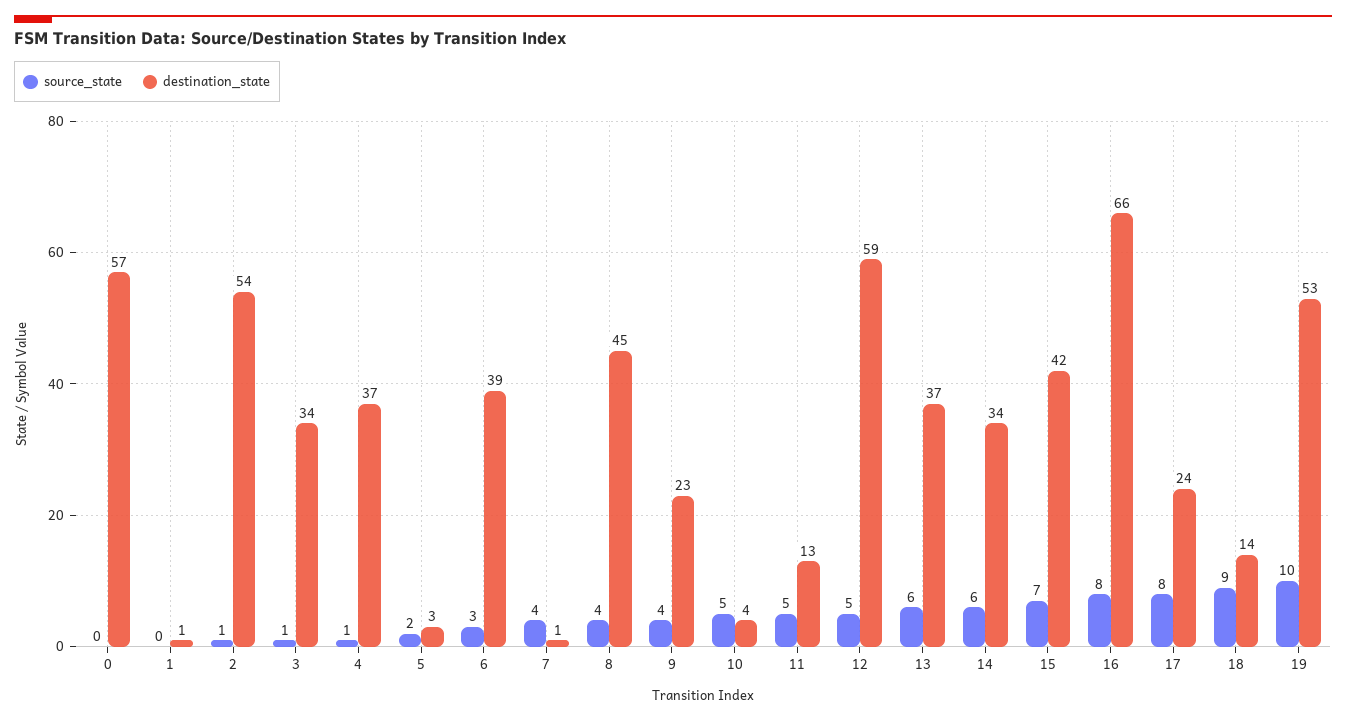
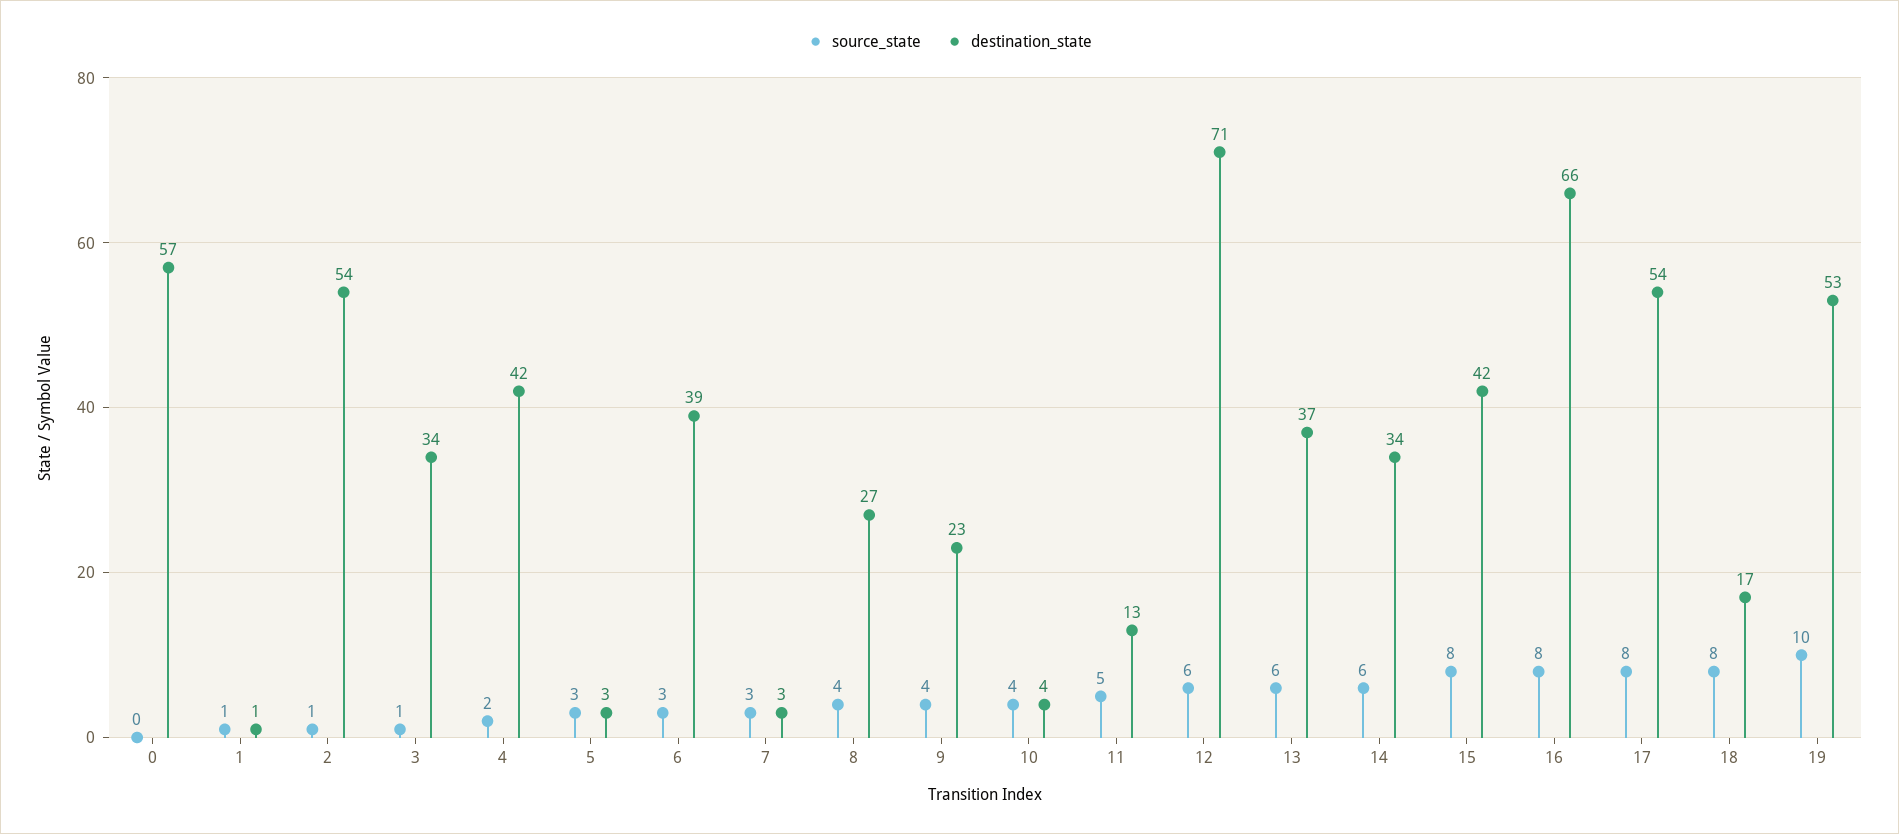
  {
    "source_state": {
      "0": 0,
-     "1": 0,
+     "1": 1,
      "2": 1,
      "3": 1,
-     "4": 1,
+     "4": 2,
-     "5": 2,
+     "5": 3,
      "6": 3,
-     "7": 4,
+     "7": 3,
      "8": 4,
      "9": 4,
-     "10": 5,
+     "10": 4,
      "11": 5,
-     "12": 5,
+     "12": 6,
      "13": 6,
      "14": 6,
-     "15": 7,
+     "15": 8,
      "16": 8,
      "17": 8,
-     "18": 9,
+     "18": 8,
      "19": 10
    },
    "destination_state": {
      "0": 57,
      "1": 1,
      "2": 54,
      "3": 34,
-     "4": 37,
+     "4": 42,
      "5": 3,
      "6": 39,
-     "7": 1,
+     "7": 3,
-     "8": 45,
+     "8": 27,
      "9": 23,
      "10": 4,
      "11": 13,
-     "12": 59,
+     "12": 71,
      "13": 37,
      "14": 34,
      "15": 42,
      "16": 66,
-     "17": 24,
+     "17": 54,
-     "18": 14,
+     "18": 17,
      "19": 53
    }
  }

